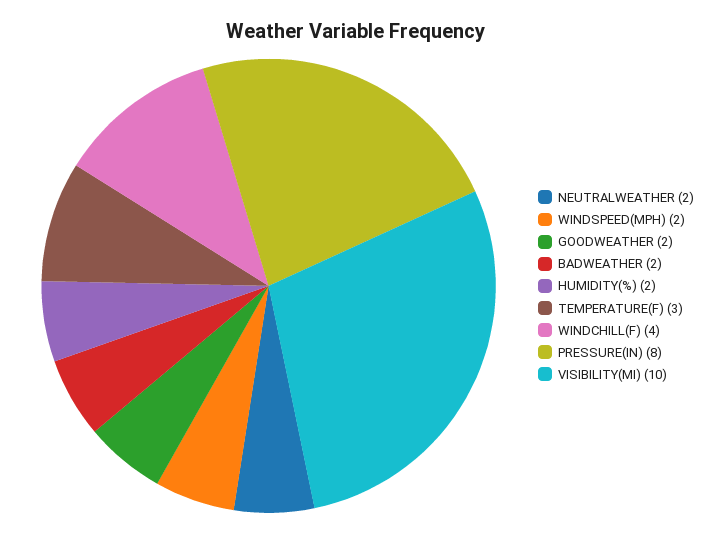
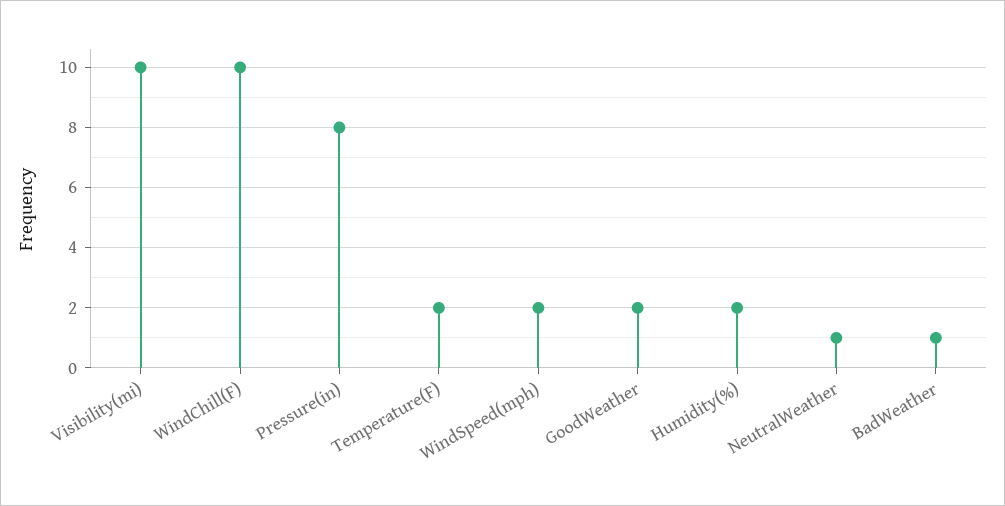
  {
-   "NEUTRALWEATHER": 2,
+   "NEUTRALWEATHER": 1,
    "WINDSPEED(MPH)": 2,
    "GOODWEATHER": 2,
-   "BADWEATHER": 2,
+   "BADWEATHER": 1,
    "HUMIDITY(%)": 2,
-   "TEMPERATURE(F)": 3,
+   "TEMPERATURE(F)": 2,
-   "WINDCHILL(F)": 4,
+   "WINDCHILL(F)": 10,
    "PRESSURE(IN)": 8,
    "VISIBILITY(MI)": 10
  }

